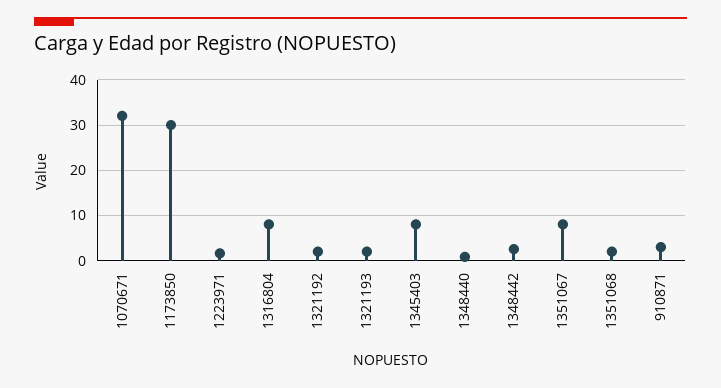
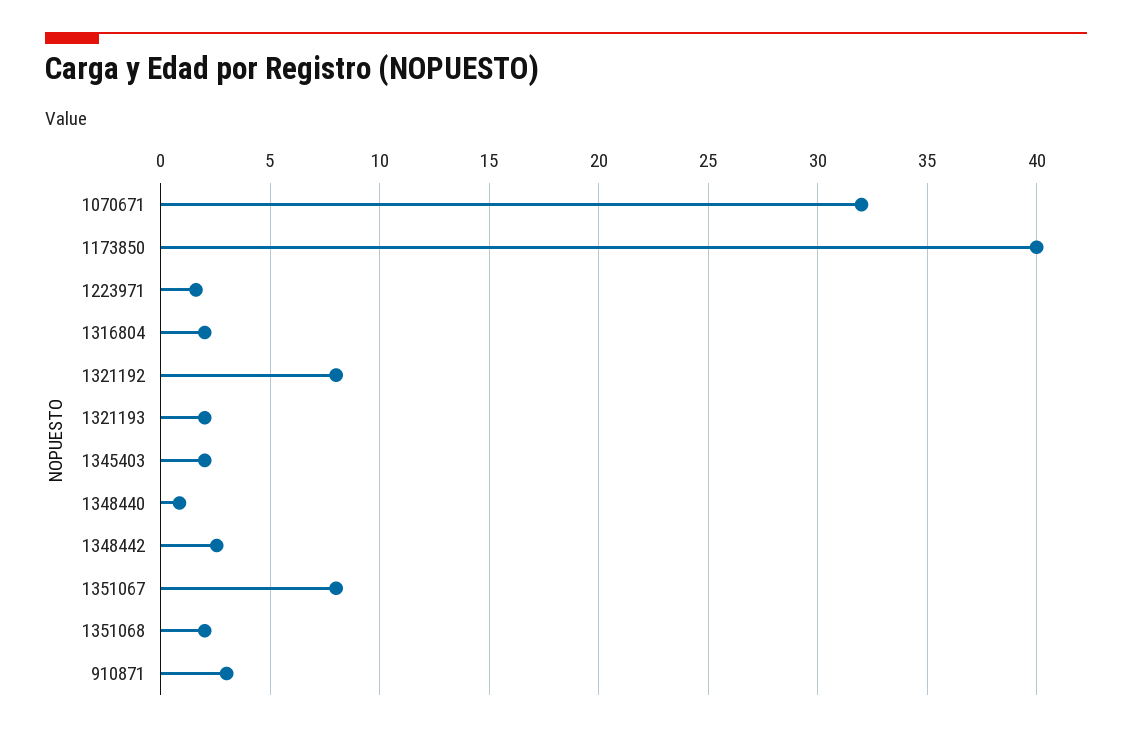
  {
    "1070671": 32,
-   "1173850": 30,
+   "1173850": 40,
    "1223971": 1.5,
-   "1316804": 8,
+   "1316804": 2,
-   "1321192": 2,
+   "1321192": 8,
    "1321193": 2,
-   "1345403": 8,
+   "1345403": 2,
    "1348440": 1,
    "1348442": 2.5,
    "1351067": 8,
    "1351068": 2,
    "910871": 3
  }

